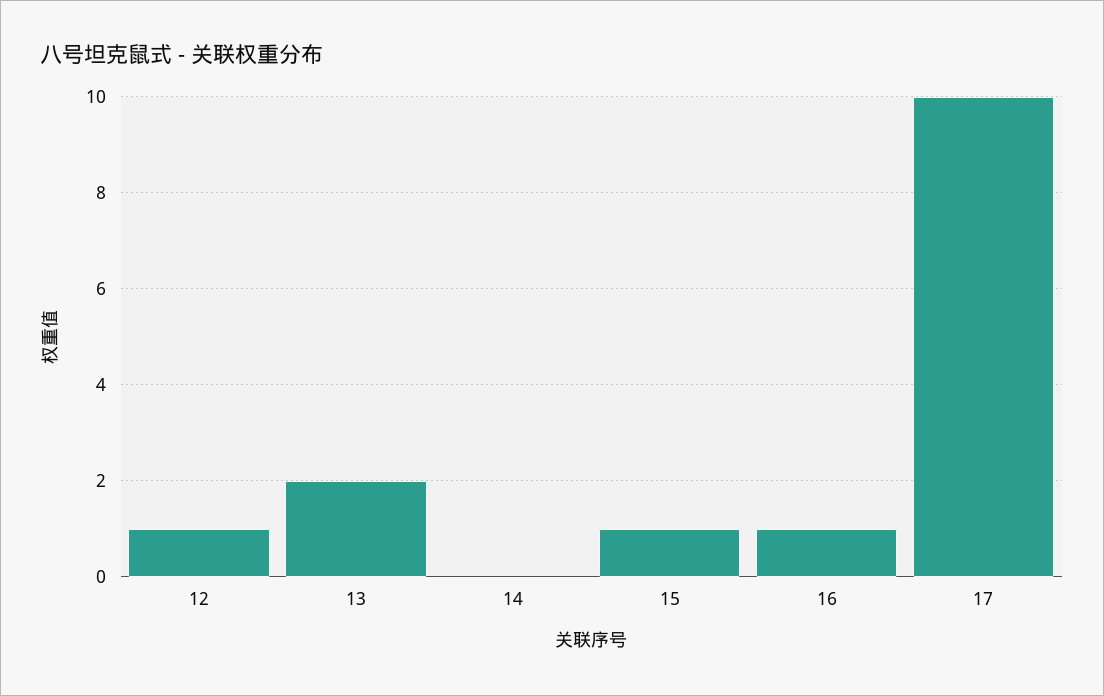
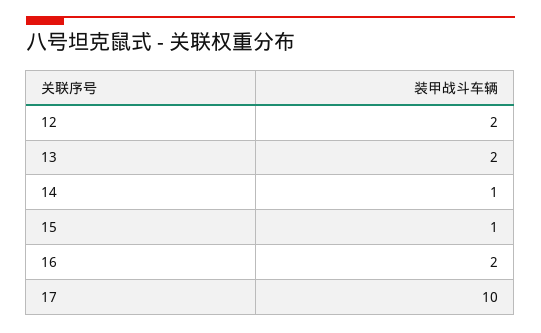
  {
-   "12": 1,
+   "12": 2,
    "13": 2,
-   "14": 0,
+   "14": 1,
    "15": 1,
-   "16": 1,
+   "16": 2,
    "17": 10
  }

